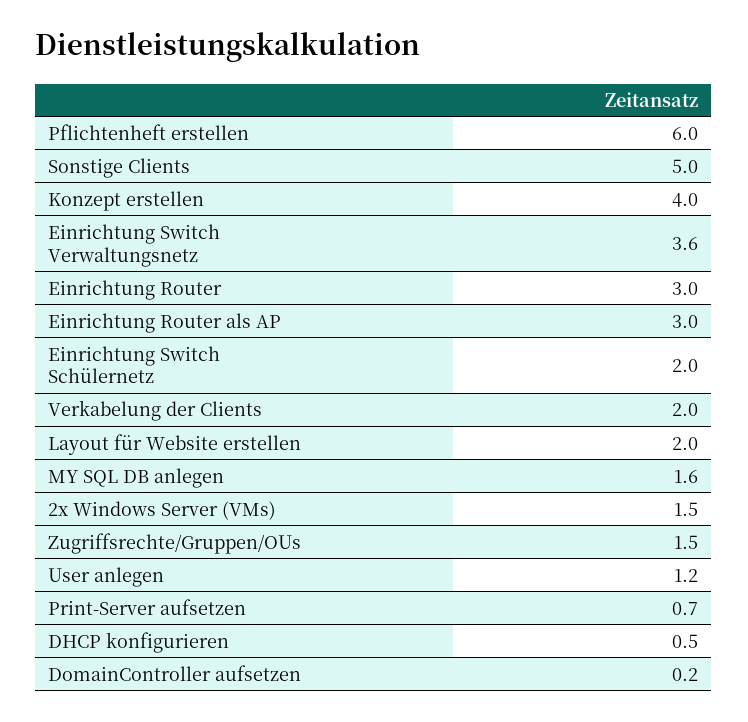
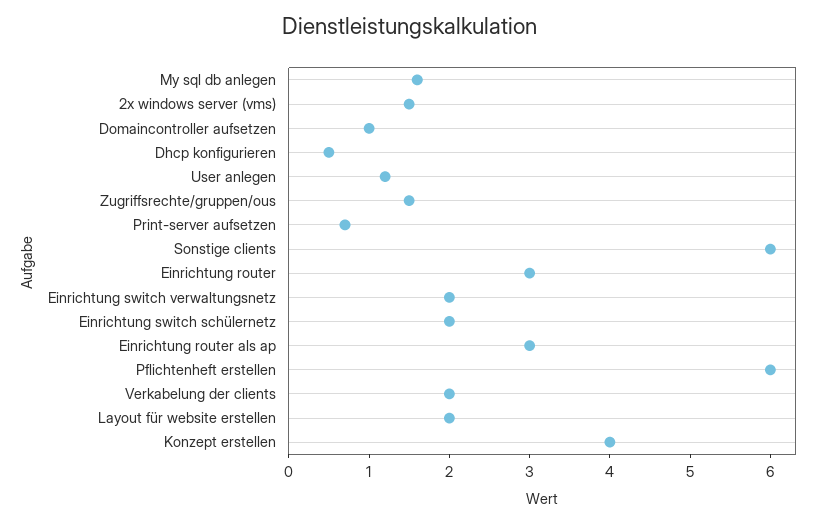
  {
    "Pflichtenheft erstellen": 6,
-   "Sonstige Clients": 5,
+   "Sonstige Clients": 6,
    "Konzept erstellen": 4,
-   "Einrichtung Switch Verwaltungsnetz": 3.6,
+   "Einrichtung Switch Verwaltungsnetz": 2,
    "Einrichtung Router": 3,
    "Einrichtung Router als AP": 3,
    "Einrichtung Switch Schülernetz": 2,
    "Verkabelung der Clients": 2,
    "Layout für Website erstellen": 2,
    "MY SQL DB anlegen": 1.6,
    "2x Windows Server (VMs)": 1.5,
    "Zugriffsrechte/Gruppen/OUs": 1.5,
    "User anlegen": 1.2,
    "Print-Server aufsetzen": 0.7,
    "DHCP konfigurieren": 0.5,
-   "DomainController aufsetzen": 0.2
+   "DomainController aufsetzen": 1
  }

